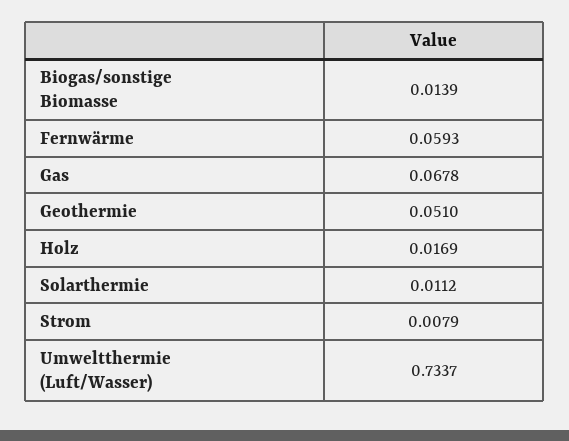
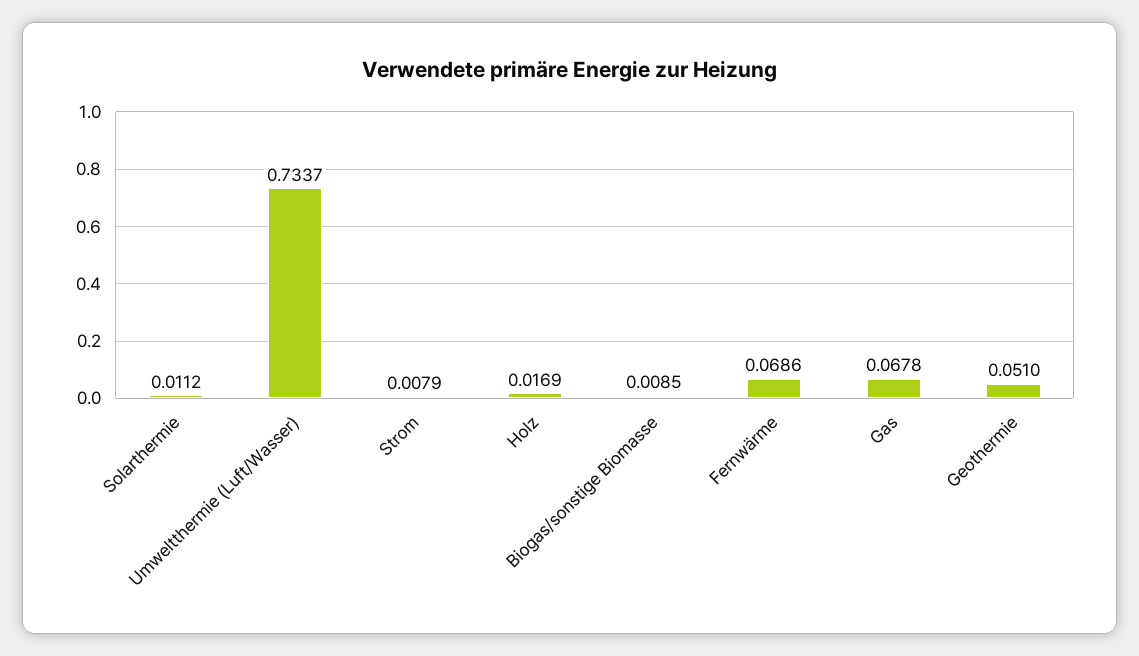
  {
-   "Biogas/sonstige Biomasse": 0.0139,
+   "Biogas/sonstige Biomasse": 0.0085,
-   "Fernwärme": 0.0593,
+   "Fernwärme": 0.0686,
    "Gas": 0.0678,
    "Geothermie": 0.051,
    "Holz": 0.0169,
    "Solarthermie": 0.0112,
    "Strom": 0.0079,
    "Umweltthermie (Luft/Wasser)": 0.7337
  }

